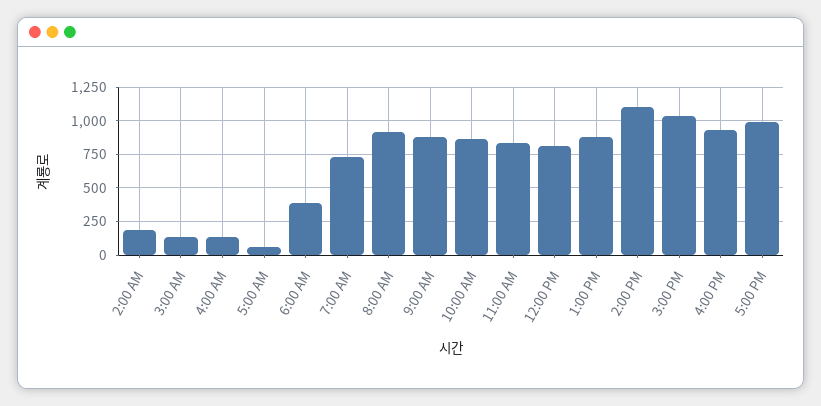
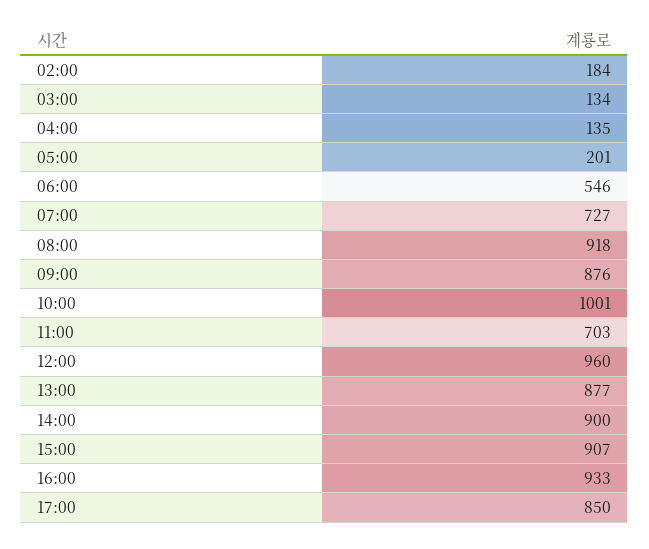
  {
    "2:00 AM": 184,
    "3:00 AM": 134,
    "4:00 AM": 135,
-   "5:00 AM": 50,
+   "5:00 AM": 201,
-   "6:00 AM": 400,
+   "6:00 AM": 546,
    "7:00 AM": 727,
    "8:00 AM": 918,
    "9:00 AM": 876,
-   "10:00 AM": 850,
+   "10:00 AM": 1001,
-   "11:00 AM": 850,
+   "11:00 AM": 703,
-   "12:00 PM": 800,
+   "12:00 PM": 960,
    "1:00 PM": 877,
-   "2:00 PM": 1100,
+   "2:00 PM": 900,
-   "3:00 PM": 1050,
+   "3:00 PM": 907,
    "4:00 PM": 933,
-   "5:00 PM": 1000
+   "5:00 PM": 850
  }

